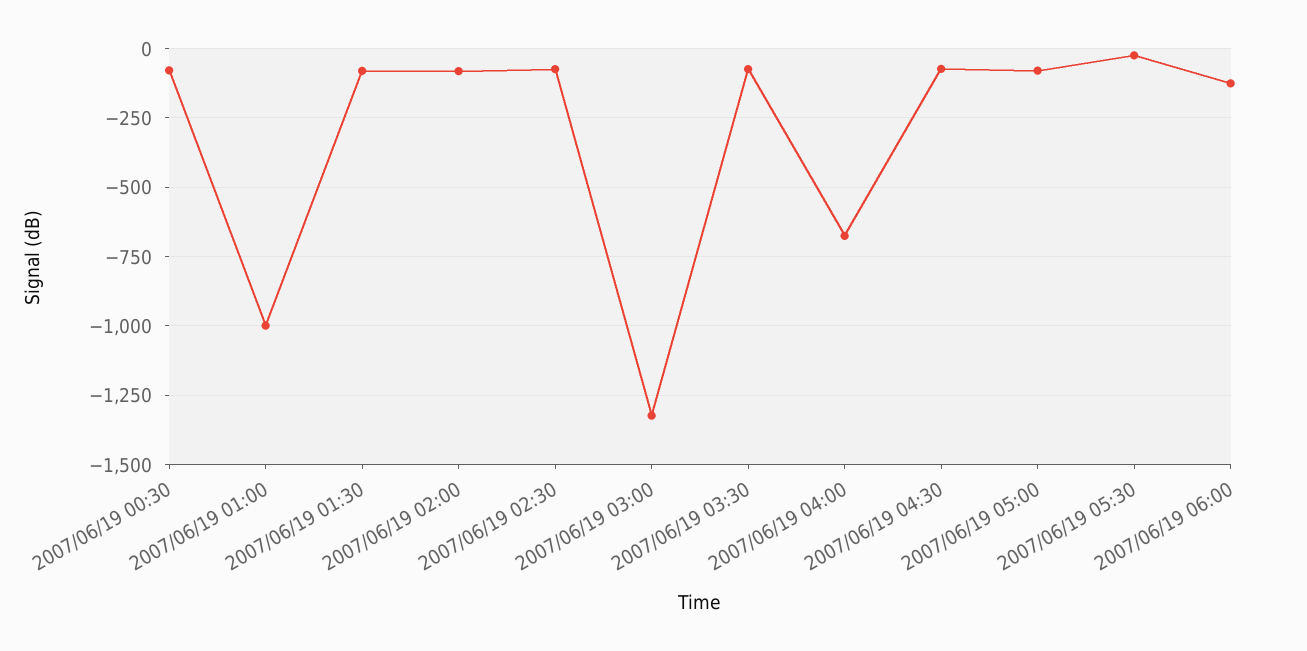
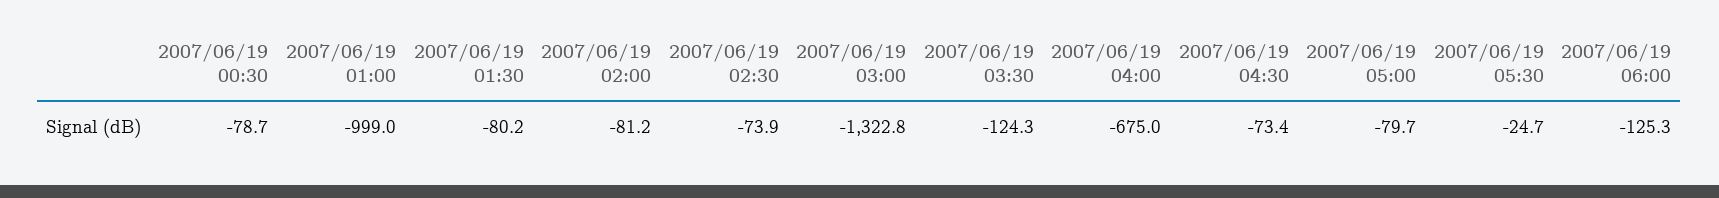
  {
    "2007/06/19 00:30": -78.7,
    "2007/06/19 01:00": -999,
    "2007/06/19 01:30": -80.2,
    "2007/06/19 02:00": -81.2,
    "2007/06/19 02:30": -73.9,
    "2007/06/19 03:00": -1322.8,
-   "2007/06/19 03:30": -75,
+   "2007/06/19 03:30": -124.3,
    "2007/06/19 04:00": -675,
    "2007/06/19 04:30": -73.4,
    "2007/06/19 05:00": -79.7,
    "2007/06/19 05:30": -24.7,
    "2007/06/19 06:00": -125.3
  }

